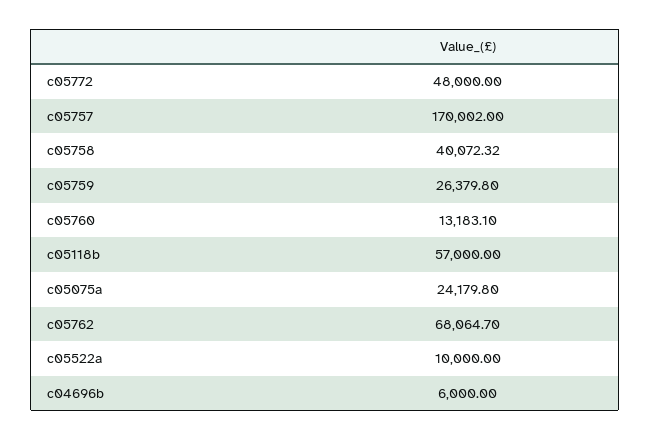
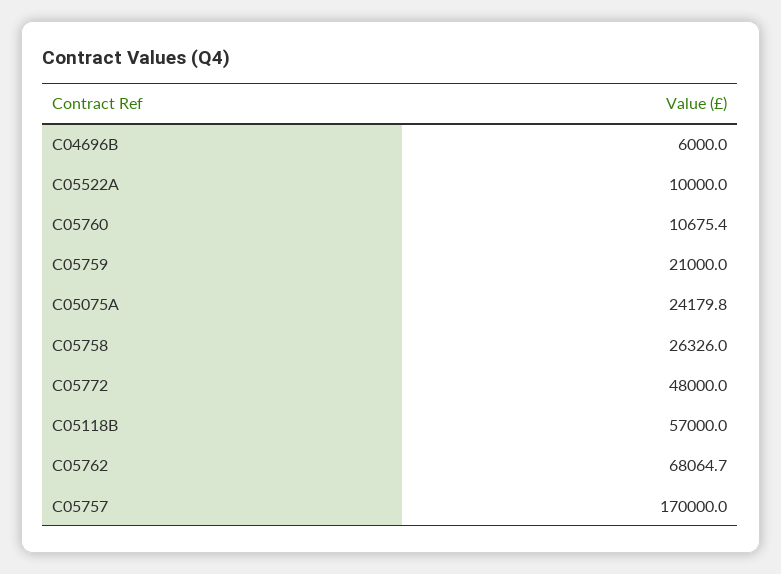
  {
    "c05772": 48000,
-   "c05757": 170002,
+   "c05757": 170000,
-   "c05758": 40072.32,
+   "c05758": 26326,
-   "c05759": 26379.8,
+   "c05759": 21000,
-   "c05760": 13183.1,
+   "c05760": 10675.4,
    "c05118b": 57000,
    "c05075a": 24179.8,
    "c05762": 68064.7,
    "c05522a": 10000,
    "c04696b": 6000
  }

